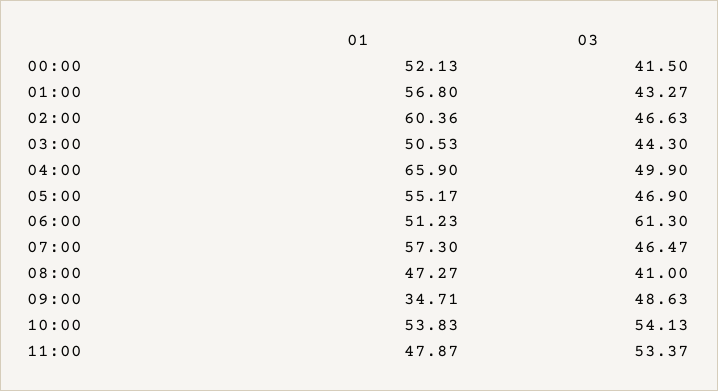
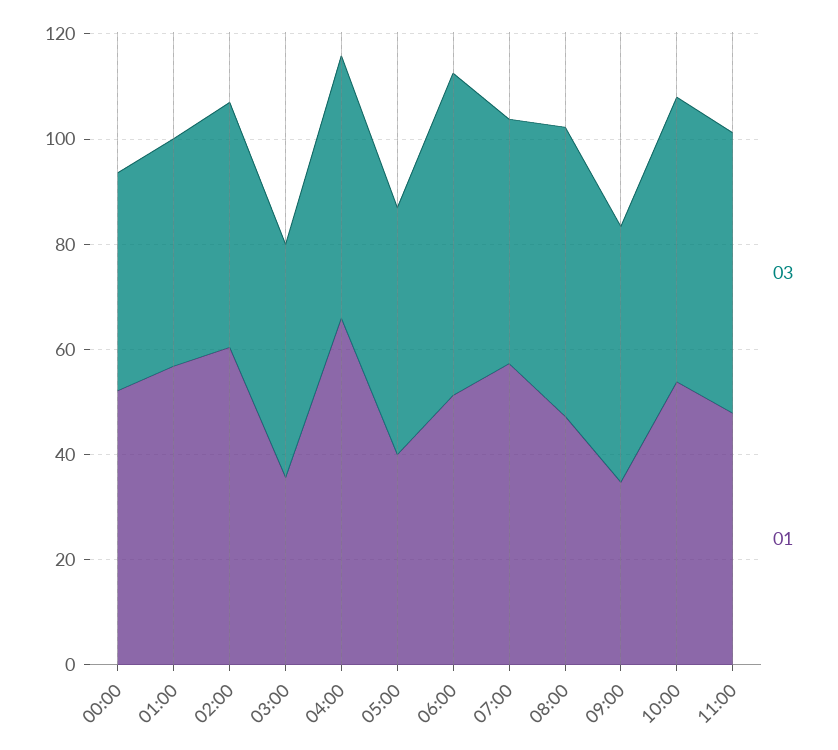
  {
    "01": {
      "00:00": 52.13,
      "01:00": 56.8,
      "02:00": 60.36,
-     "03:00": 50.53,
+     "03:00": 35,
      "04:00": 65.9,
-     "05:00": 55.17,
+     "05:00": 40,
      "06:00": 51.23,
      "07:00": 57.3,
      "08:00": 47.27,
      "09:00": 34.71,
      "10:00": 53.83,
      "11:00": 47.87
    },
    "03": {
      "00:00": 41.5,
      "01:00": 43.27,
      "02:00": 46.63,
      "03:00": 44.3,
      "04:00": 49.9,
      "05:00": 46.9,
      "06:00": 61.3,
      "07:00": 46.47,
-     "08:00": 41,
+     "08:00": 55,
      "09:00": 48.63,
      "10:00": 54.13,
      "11:00": 53.37
    }
  }

